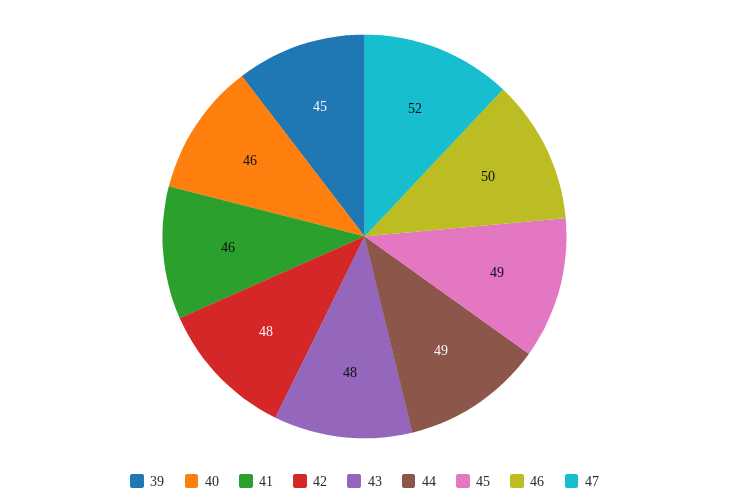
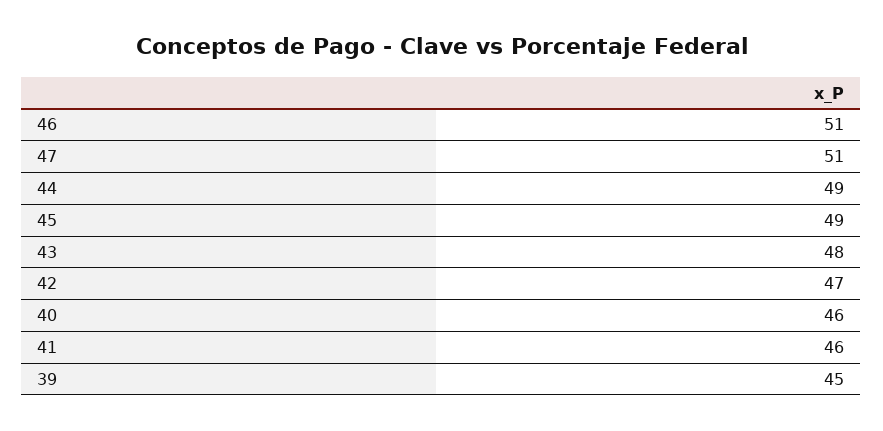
  {
    "39": 45,
    "40": 46,
    "41": 46,
-   "42": 48,
+   "42": 47,
    "43": 48,
    "44": 49,
    "45": 49,
-   "46": 50,
+   "46": 51,
-   "47": 52
+   "47": 51
  }

